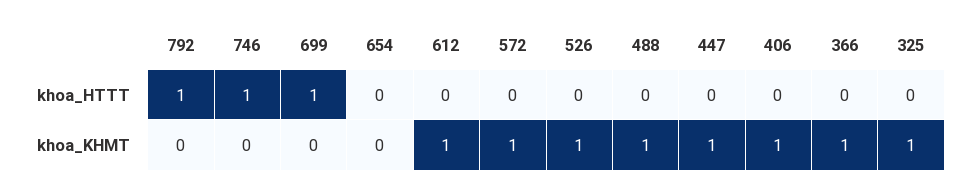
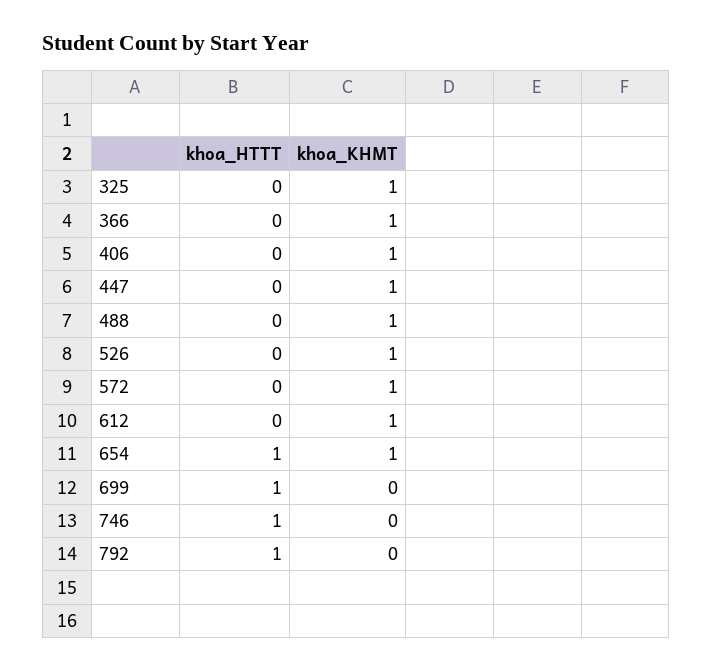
  {
    "792": {
      "khoa_HTTT": 1,
      "khoa_KHMT": 0
    },
    "746": {
      "khoa_HTTT": 1,
      "khoa_KHMT": 0
    },
    "699": {
      "khoa_HTTT": 1,
      "khoa_KHMT": 0
    },
    "654": {
-     "khoa_HTTT": 0,
+     "khoa_HTTT": 1,
-     "khoa_KHMT": 0
+     "khoa_KHMT": 1
    },
    "612": {
      "khoa_HTTT": 0,
      "khoa_KHMT": 1
    },
    "572": {
      "khoa_HTTT": 0,
      "khoa_KHMT": 1
    },
    "526": {
      "khoa_HTTT": 0,
      "khoa_KHMT": 1
    },
    "488": {
      "khoa_HTTT": 0,
      "khoa_KHMT": 1
    },
    "447": {
      "khoa_HTTT": 0,
      "khoa_KHMT": 1
    },
    "406": {
      "khoa_HTTT": 0,
      "khoa_KHMT": 1
    },
    "366": {
      "khoa_HTTT": 0,
      "khoa_KHMT": 1
    },
    "325": {
      "khoa_HTTT": 0,
      "khoa_KHMT": 1
    }
  }

